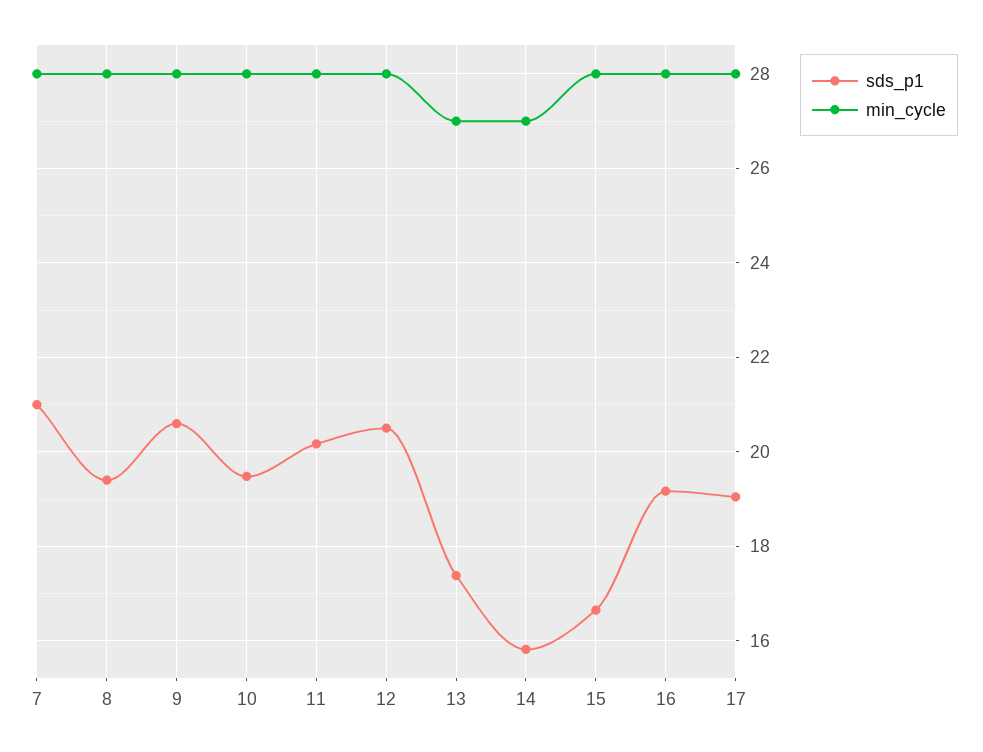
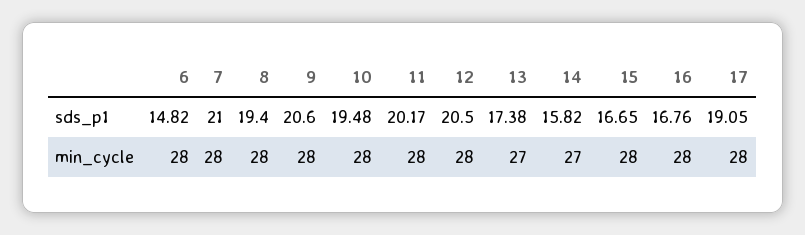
  {
    "sds_p1": {
      "7": 21,
      "8": 19.4,
      "9": 20.6,
      "10": 19.48,
      "11": 20.17,
      "12": 20.5,
      "13": 17.38,
      "14": 15.82,
      "15": 16.65,
-     "16": 19.2,
+     "16": 16.76,
-     "17": 19.05
+     "17": 19.05,
+     "6": 14.82
    },
    "min_cycle": {
      "7": 28,
      "8": 28,
      "9": 28,
      "10": 28,
      "11": 28,
      "12": 28,
      "13": 27,
      "14": 27,
      "15": 28,
      "16": 28,
-     "17": 28
+     "17": 28,
+     "6": 28
    }
  }

